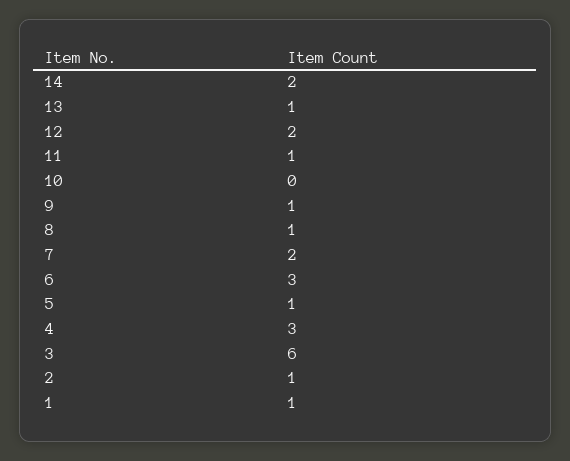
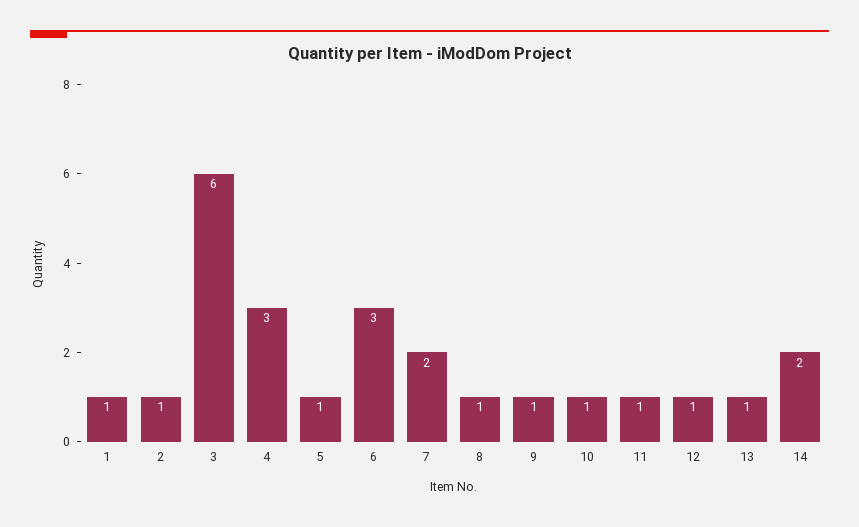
  {
    "14": 2,
    "13": 1,
-   "12": 2,
+   "12": 1,
    "11": 1,
-   "10": 0,
+   "10": 1,
    "9": 1,
    "8": 1,
    "7": 2,
    "6": 3,
    "5": 1,
    "4": 3,
    "3": 6,
    "2": 1,
    "1": 1
  }

